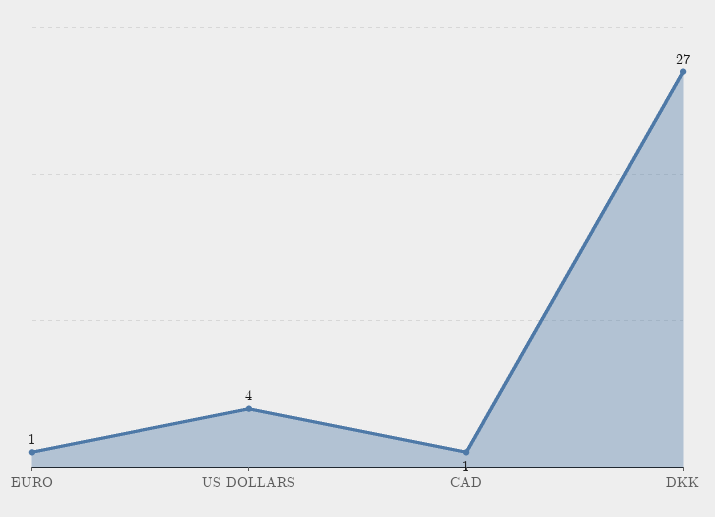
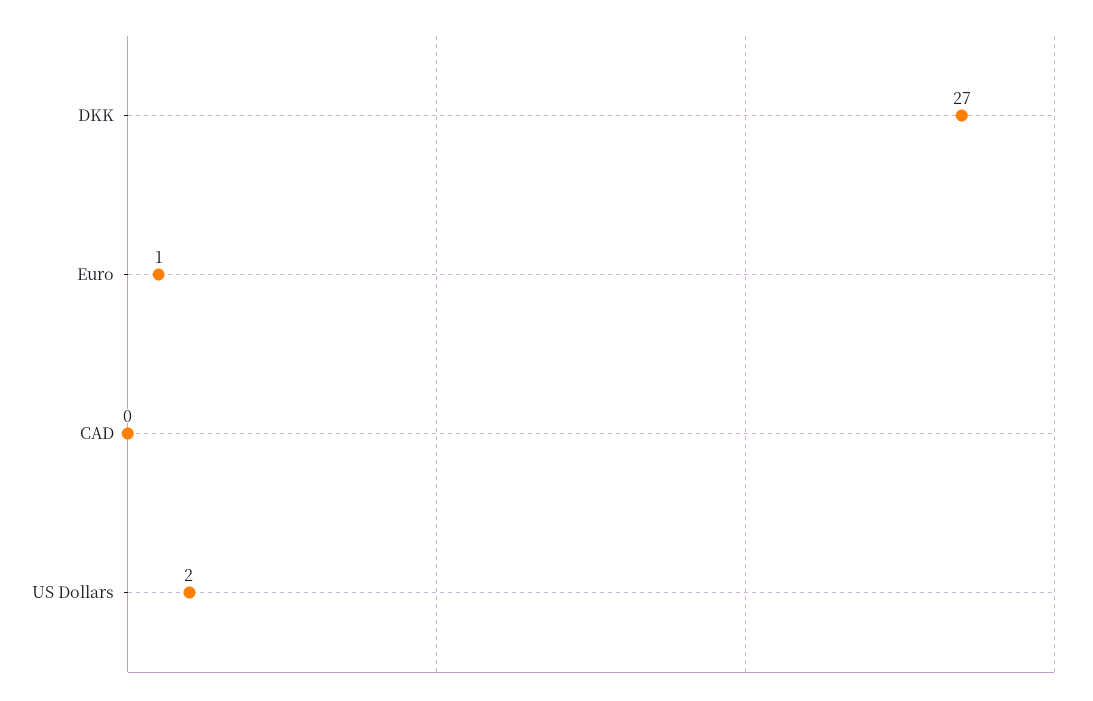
  {
    "EURO": 1,
-   "US DOLLARS": 4,
+   "US DOLLARS": 2,
-   "CAD": 1,
+   "CAD": 0,
    "DKK": 27
  }

